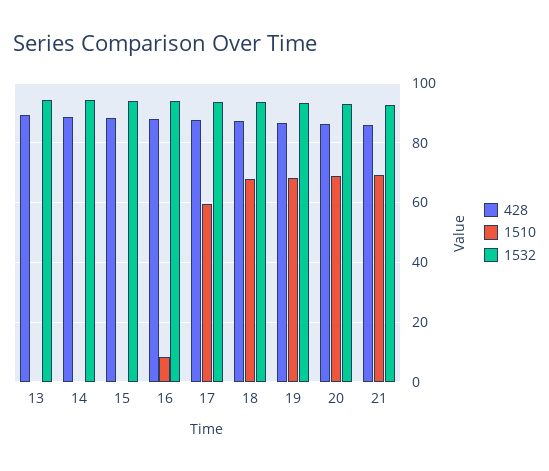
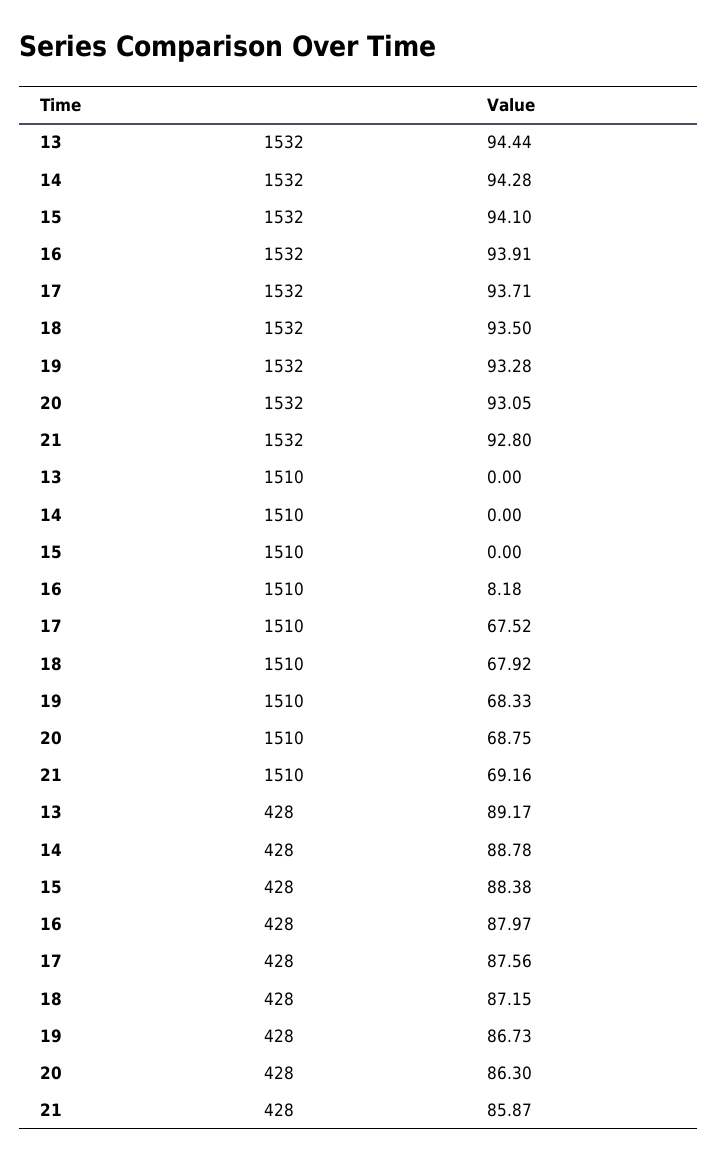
  {
    "428": {
      "13": 89.17,
      "14": 88.78,
      "15": 88.38,
      "16": 87.97,
      "17": 87.56,
      "18": 87.15,
      "19": 86.73,
      "20": 86.3,
      "21": 85.87
    },
    "1510": {
      "13": 0,
      "14": 0,
      "15": 0,
      "16": 8.18,
-     "17": 60,
+     "17": 67.52,
      "18": 67.92,
      "19": 68.33,
      "20": 68.75,
      "21": 69.16
    },
    "1532": {
      "13": 94.44,
      "14": 94.28,
      "15": 94.1,
      "16": 93.91,
      "17": 93.71,
      "18": 93.5,
      "19": 93.28,
      "20": 93.05,
      "21": 92.8
    }
  }

